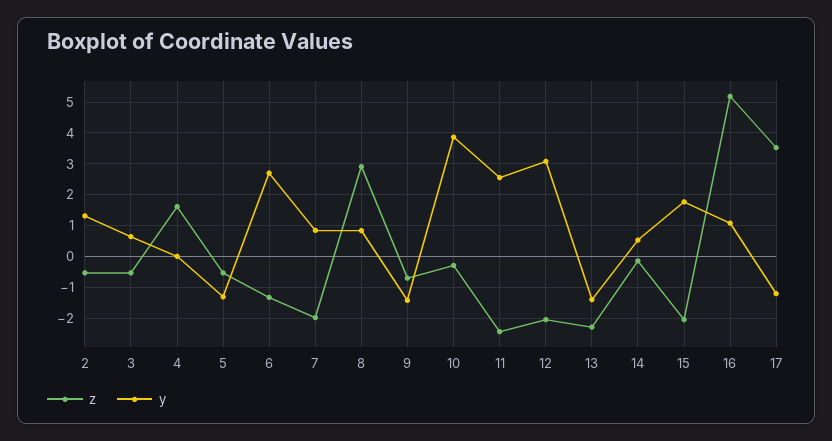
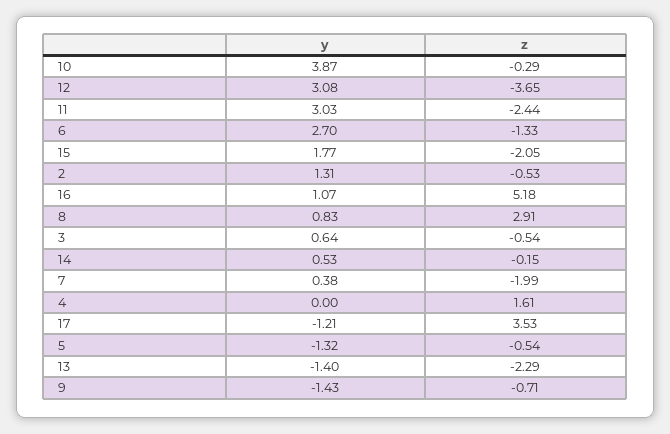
  {
    "z": {
      "2": -0.53,
      "3": -0.54,
      "4": 1.61,
      "5": -0.54,
      "6": -1.33,
      "7": -1.99,
      "8": 2.91,
      "9": -0.71,
      "10": -0.29,
      "11": -2.44,
-     "12": -2,
+     "12": -3.65,
      "13": -2.29,
      "14": -0.15,
      "15": -2.05,
      "16": 5.18,
      "17": 3.53
    },
    "y": {
      "2": 1.31,
      "3": 0.64,
      "4": 0,
      "5": -1.32,
      "6": 2.7,
-     "7": 0.8,
+     "7": 0.38,
      "8": 0.83,
      "9": -1.43,
      "10": 3.87,
-     "11": 2.6,
+     "11": 3.03,
      "12": 3.08,
      "13": -1.4,
      "14": 0.53,
      "15": 1.77,
      "16": 1.07,
      "17": -1.21
    }
  }

